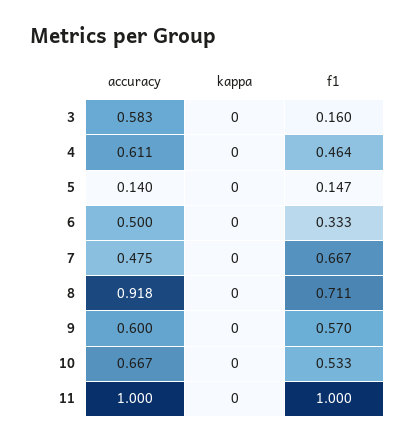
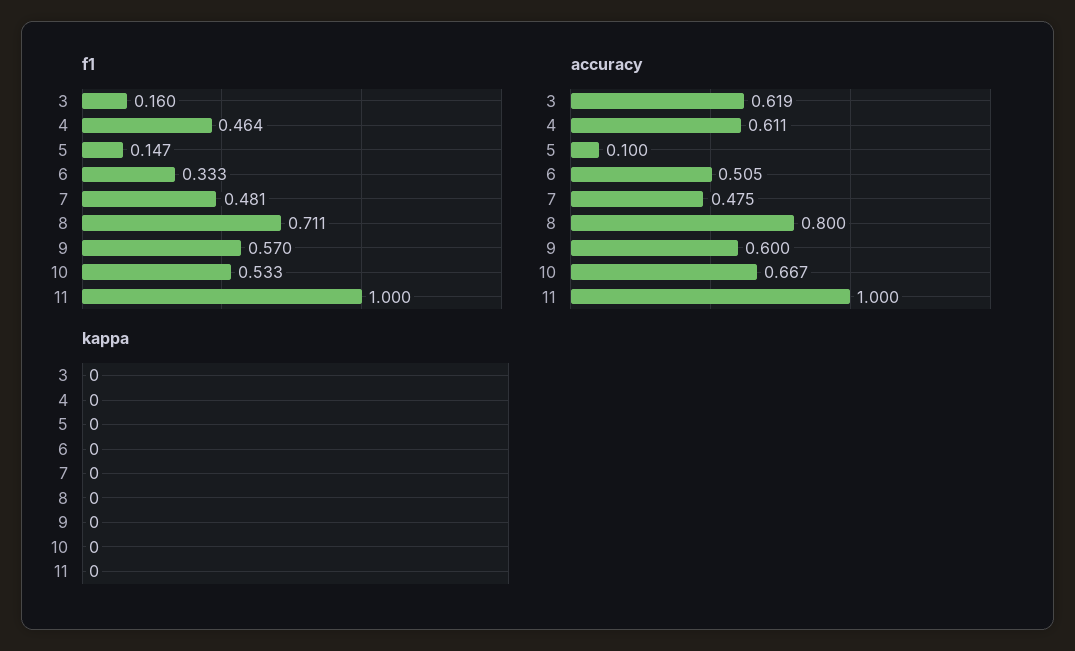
  {
    "accuracy": {
-     "3": 0.583,
+     "3": 0.619,
      "4": 0.611,
-     "5": 0.14,
+     "5": 0.1,
-     "6": 0.5,
+     "6": 0.505,
      "7": 0.475,
-     "8": 0.918,
+     "8": 0.8,
      "9": 0.6,
      "10": 0.667,
      "11": 1
    },
    "kappa": {
      "3": 0,
      "4": 0,
      "5": 0,
      "6": 0,
      "7": 0,
      "8": 0,
      "9": 0,
      "10": 0,
      "11": 0
    },
    "f1": {
      "3": 0.16,
      "4": 0.464,
      "5": 0.147,
      "6": 0.333,
-     "7": 0.667,
+     "7": 0.481,
      "8": 0.711,
      "9": 0.57,
      "10": 0.533,
      "11": 1
    }
  }

